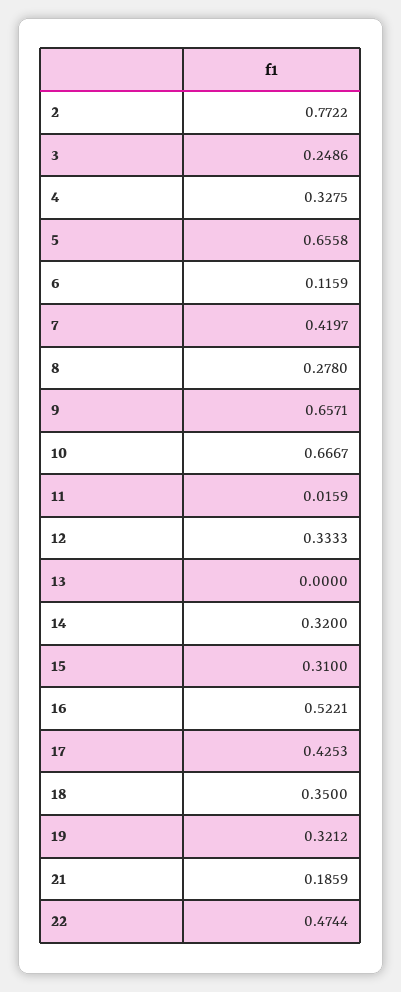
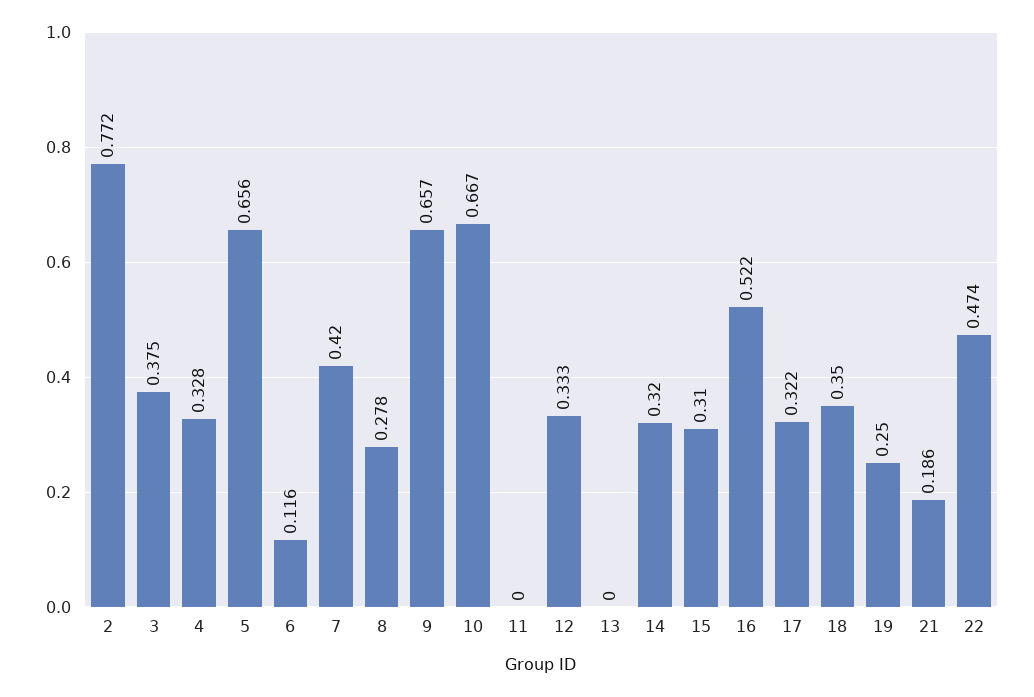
  {
    "2": 0.7722,
-   "3": 0.2486,
+   "3": 0.375,
    "4": 0.3275,
    "5": 0.6558,
    "6": 0.1159,
    "7": 0.4197,
    "8": 0.278,
    "9": 0.6571,
    "10": 0.6667,
-   "11": 0.0159,
+   "11": 0,
    "12": 0.3333,
    "13": 0,
    "14": 0.32,
    "15": 0.31,
    "16": 0.5221,
-   "17": 0.4253,
+   "17": 0.322,
    "18": 0.35,
-   "19": 0.3212,
+   "19": 0.25,
    "21": 0.1859,
    "22": 0.4744
  }

